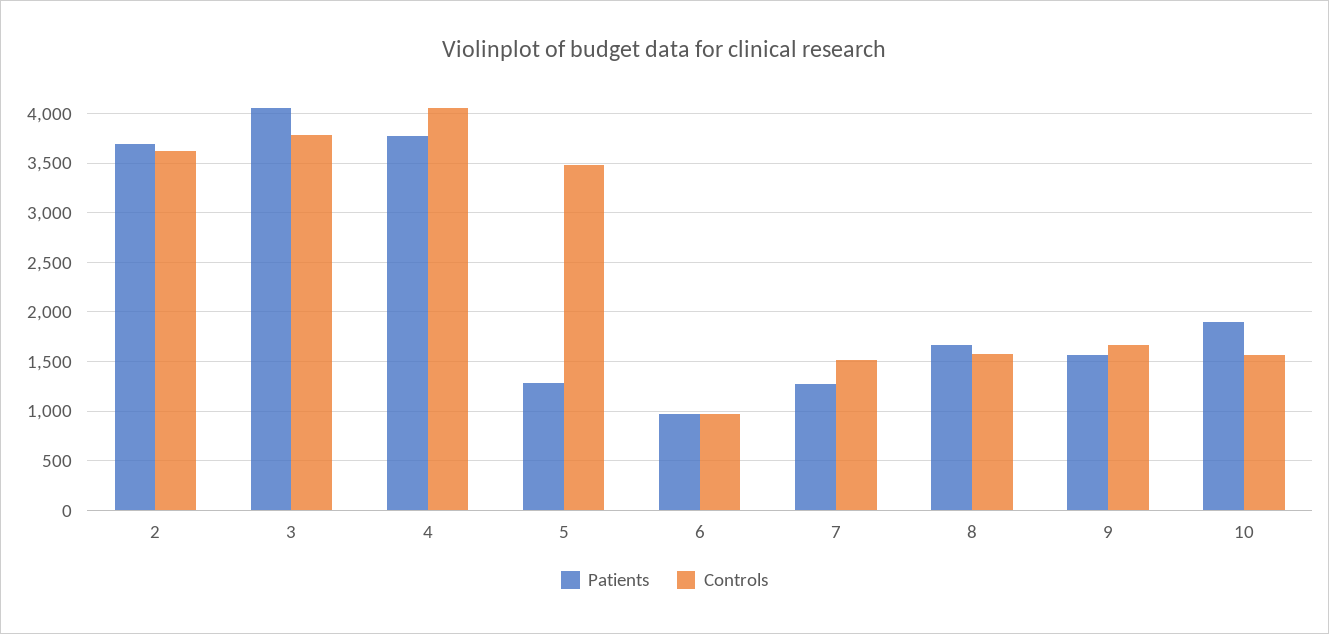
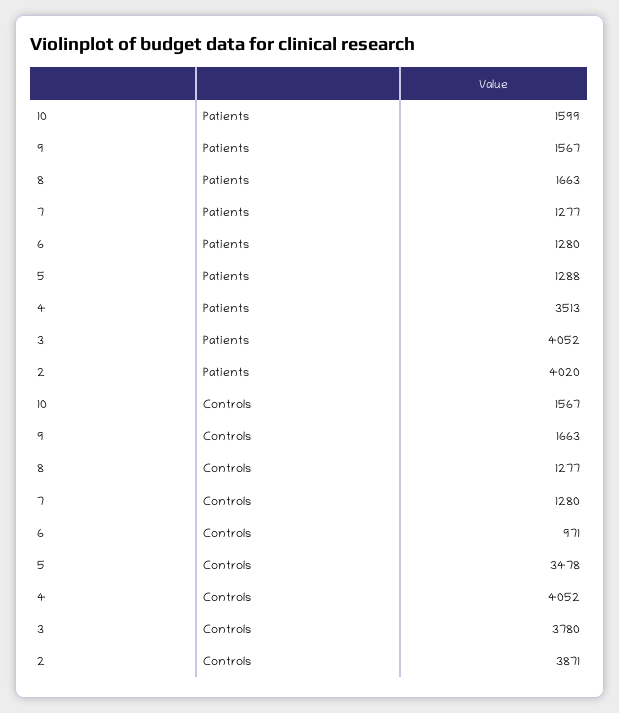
  {
    "Patients": {
-     "2": 3700,
+     "2": 4020,
      "3": 4052,
-     "4": 3800,
+     "4": 3513,
      "5": 1288,
-     "6": 1000,
+     "6": 1280,
      "7": 1277,
      "8": 1663,
      "9": 1567,
-     "10": 1900
+     "10": 1599
    },
    "Controls": {
-     "2": 3600,
+     "2": 3871,
      "3": 3780,
      "4": 4052,
      "5": 3478,
      "6": 971,
-     "7": 1500,
+     "7": 1280,
-     "8": 1600,
+     "8": 1277,
      "9": 1663,
      "10": 1567
    }
  }

